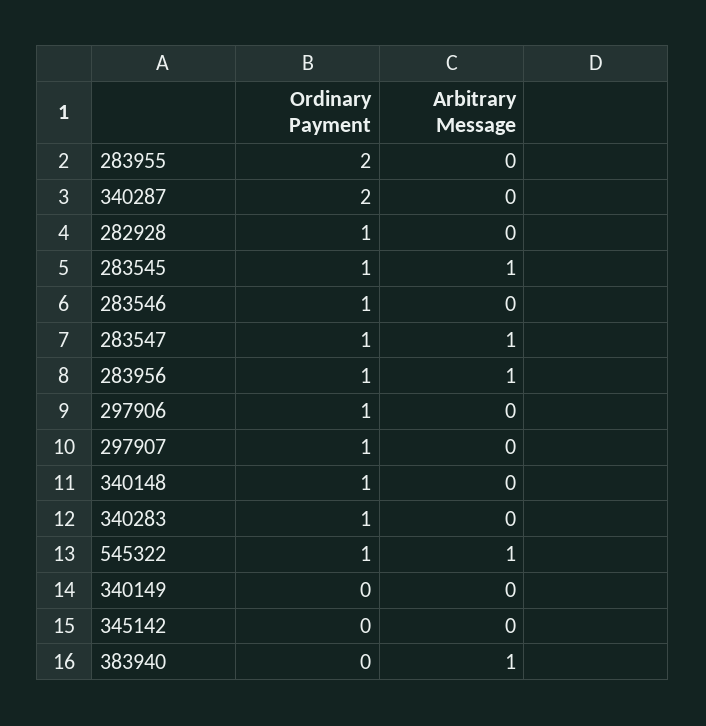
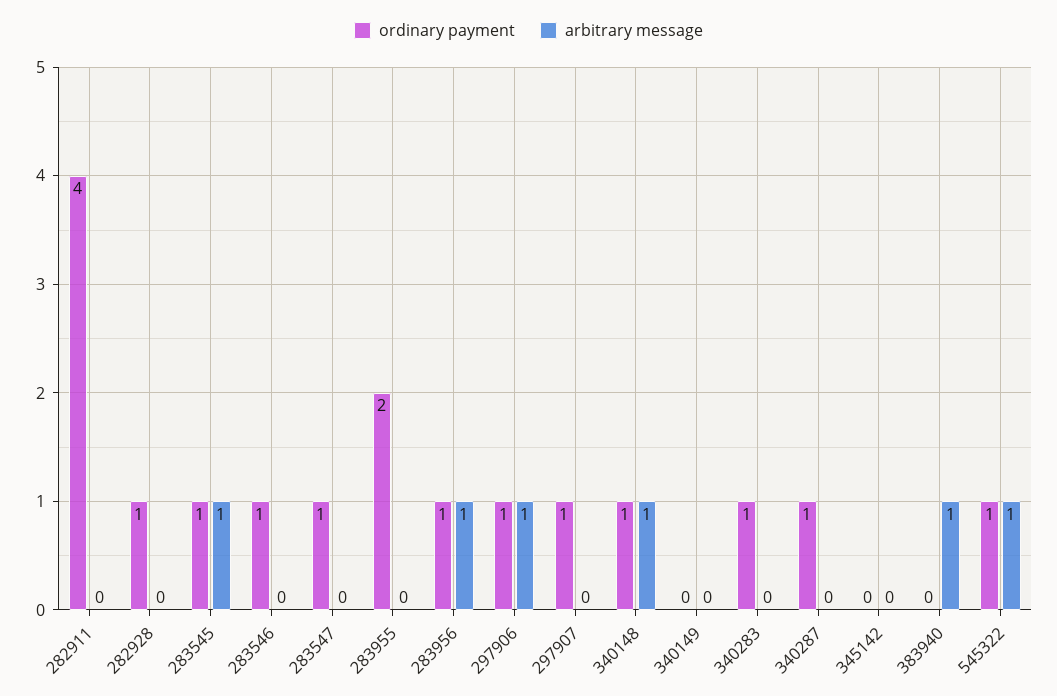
  {
    "Ordinary Payment": {
      "283955": 2,
-     "340287": 2,
+     "340287": 1,
      "282928": 1,
      "283545": 1,
      "283546": 1,
      "283547": 1,
      "283956": 1,
      "297906": 1,
      "297907": 1,
      "340148": 1,
      "340283": 1,
      "545322": 1,
      "340149": 0,
      "345142": 0,
-     "383940": 0
+     "383940": 0,
+     "282911": 4
    },
    "Arbitrary Message": {
      "283955": 0,
      "340287": 0,
      "282928": 0,
      "283545": 1,
      "283546": 0,
-     "283547": 1,
+     "283547": 0,
      "283956": 1,
-     "297906": 0,
+     "297906": 1,
      "297907": 0,
-     "340148": 0,
+     "340148": 1,
      "340283": 0,
      "545322": 1,
      "340149": 0,
      "345142": 0,
-     "383940": 1
+     "383940": 1,
+     "282911": 0
    }
  }

